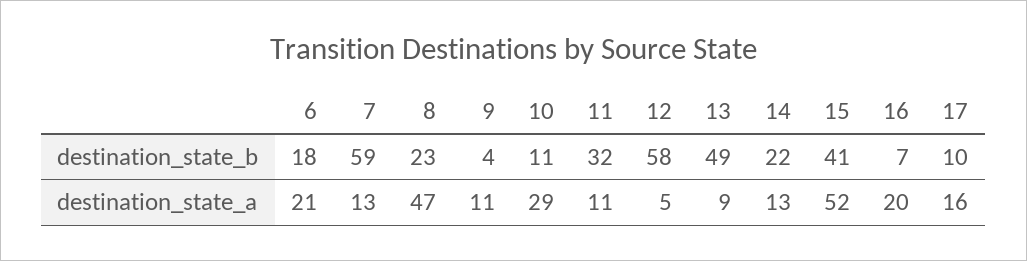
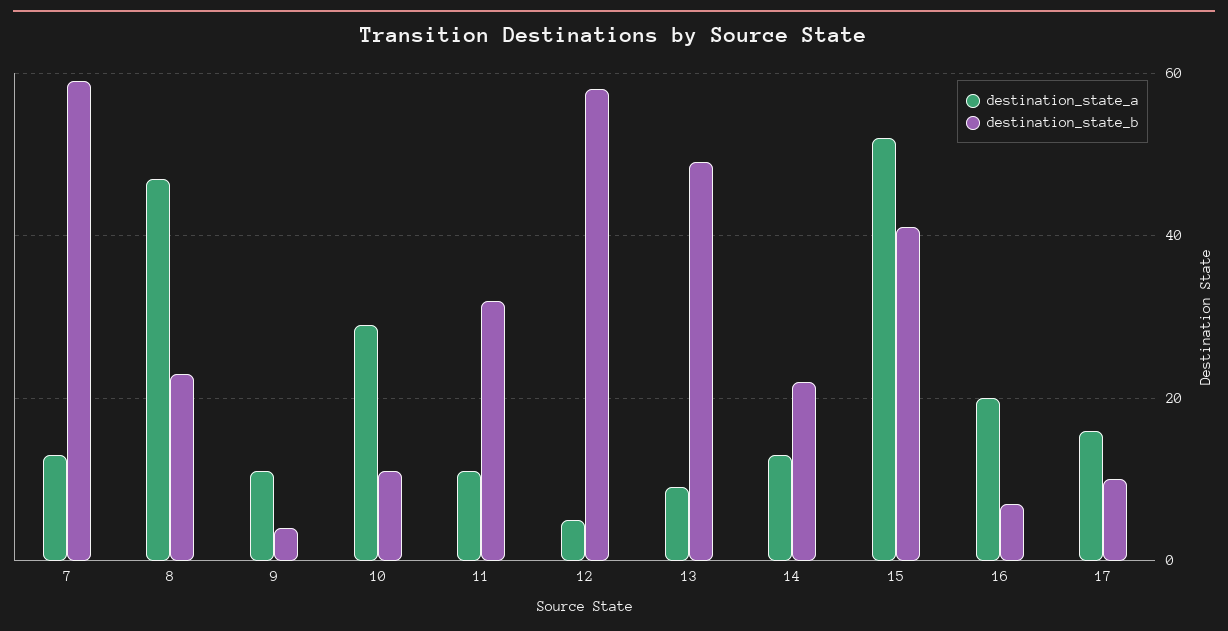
  {
    "destination_state_b": {
-     "6": 18,
      "7": 59,
      "8": 23,
      "9": 4,
      "10": 11,
      "11": 32,
      "12": 58,
      "13": 49,
      "14": 22,
      "15": 41,
      "16": 7,
      "17": 10
    },
    "destination_state_a": {
-     "6": 21,
      "7": 13,
      "8": 47,
      "9": 11,
      "10": 29,
      "11": 11,
      "12": 5,
      "13": 9,
      "14": 13,
      "15": 52,
      "16": 20,
      "17": 16
    }
  }

